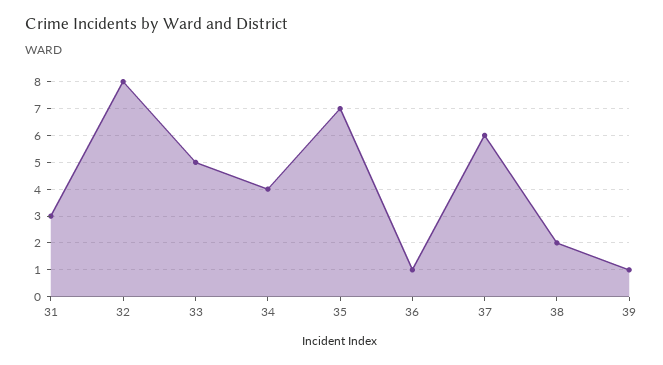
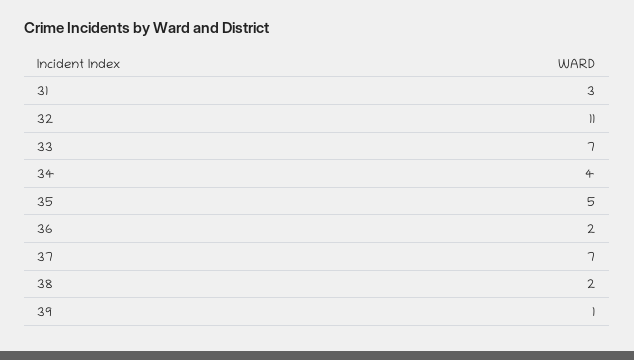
  {
    "31": 3,
-   "32": 8,
+   "32": 11,
-   "33": 5,
+   "33": 7,
    "34": 4,
-   "35": 7,
+   "35": 5,
-   "36": 1,
+   "36": 2,
-   "37": 6,
+   "37": 7,
    "38": 2,
    "39": 1
  }

